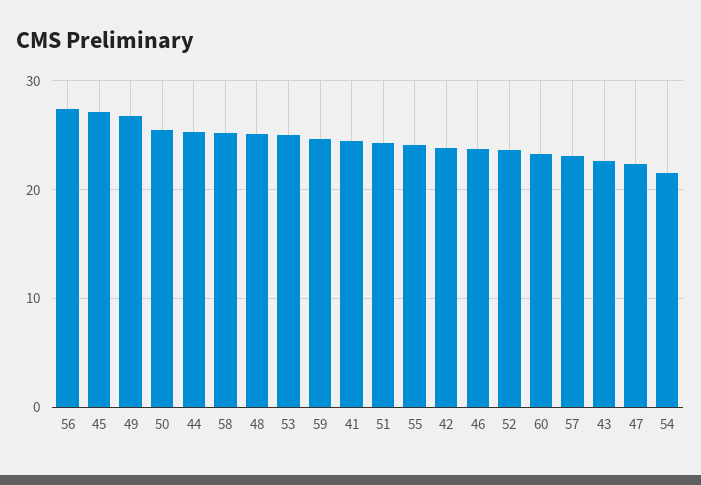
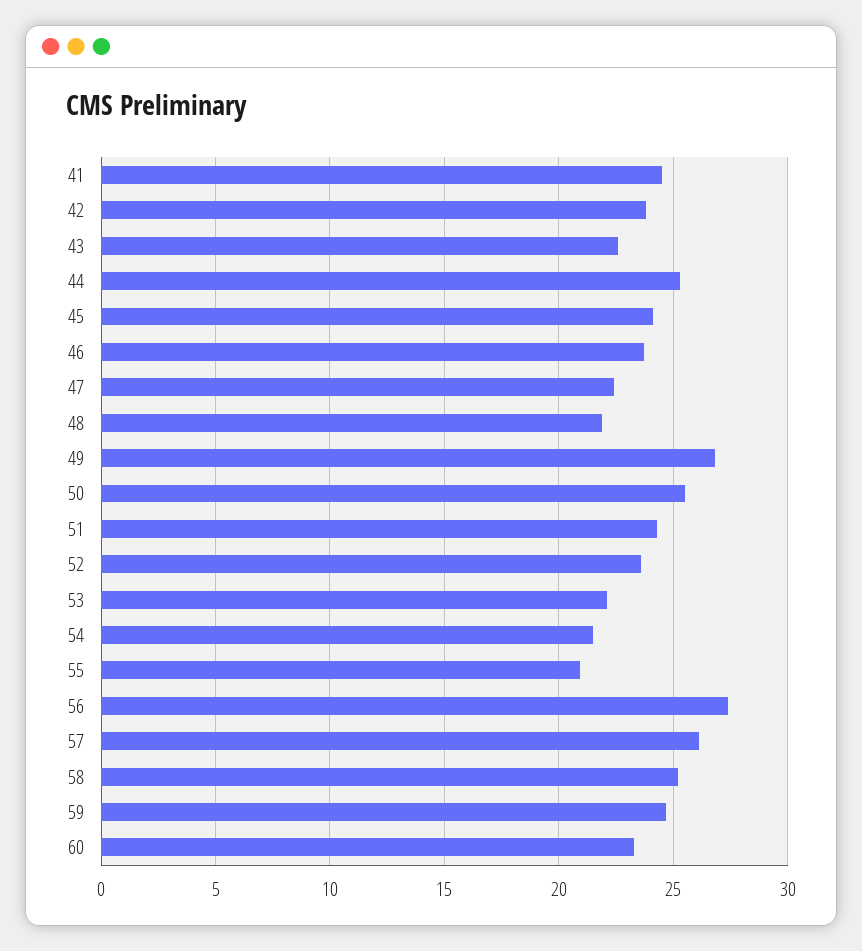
  {
    "56": 27.5,
-   "45": 27,
+   "45": 24,
    "49": 27,
    "50": 25.5,
    "44": 25.5,
    "58": 25,
-   "48": 25,
+   "48": 22,
-   "53": 25,
+   "53": 22,
    "59": 24.5,
    "41": 24.5,
    "51": 24.5,
-   "55": 24,
+   "55": 21,
    "42": 24,
    "46": 23.5,
    "52": 23.5,
    "60": 23.5,
-   "57": 23,
+   "57": 26,
    "43": 22.5,
    "47": 22.5,
    "54": 21.5
  }

